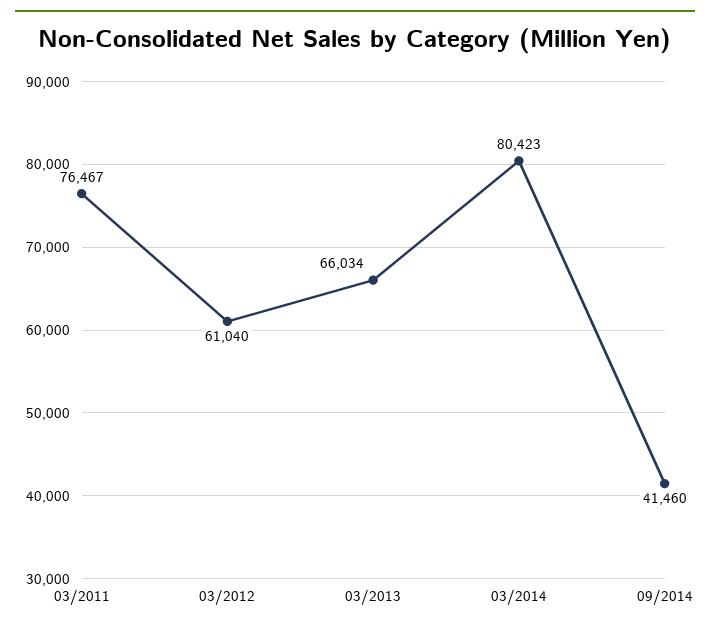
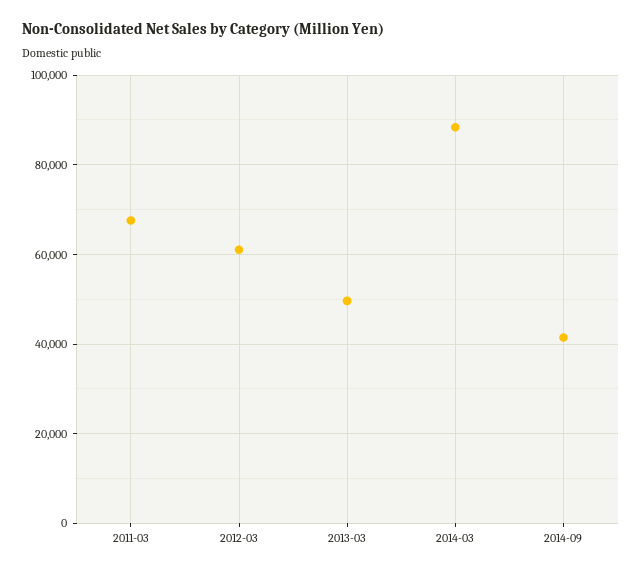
  {
-   "03/2011": 76467,
+   "03/2011": 68000,
    "03/2012": 61040,
-   "03/2013": 66034,
+   "03/2013": 50000,
-   "03/2014": 80423,
+   "03/2014": 88000,
    "09/2014": 41460
  }

